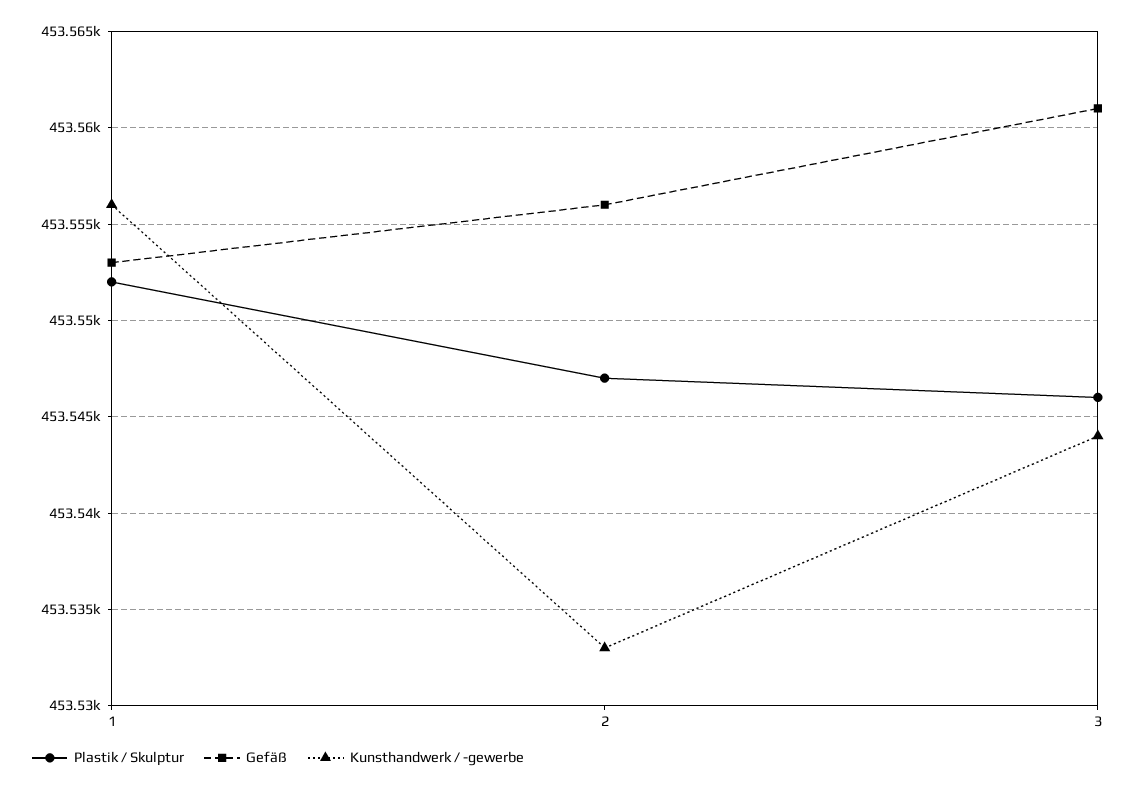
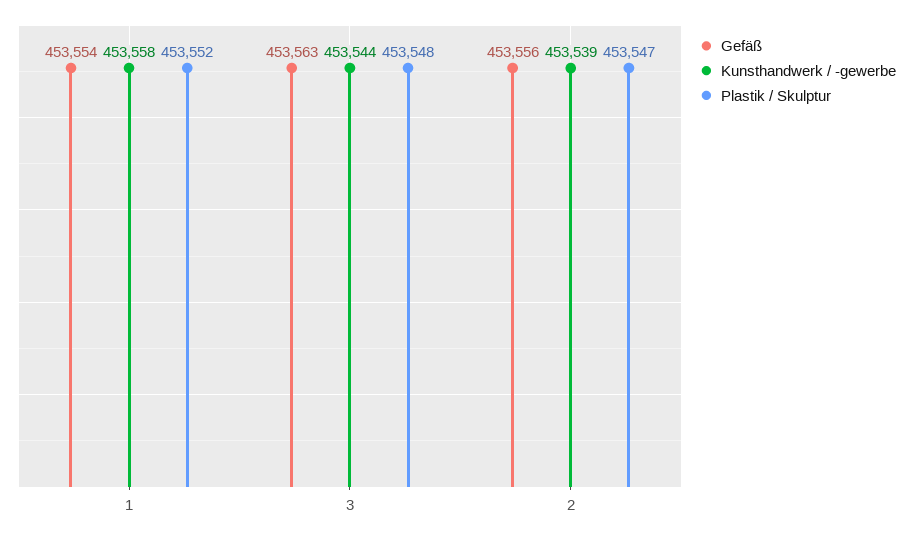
  {
    "Plastik / Skulptur": {
      "1": 453552,
      "2": 453547,
-     "3": 453546
+     "3": 453548
    },
    "Gefäß": {
-     "1": 453553,
+     "1": 453554,
      "2": 453556,
-     "3": 453561
+     "3": 453563
    },
    "Kunsthandwerk / -gewerbe": {
-     "1": 453556,
+     "1": 453558,
-     "2": 453533,
+     "2": 453539,
      "3": 453544
    }
  }

